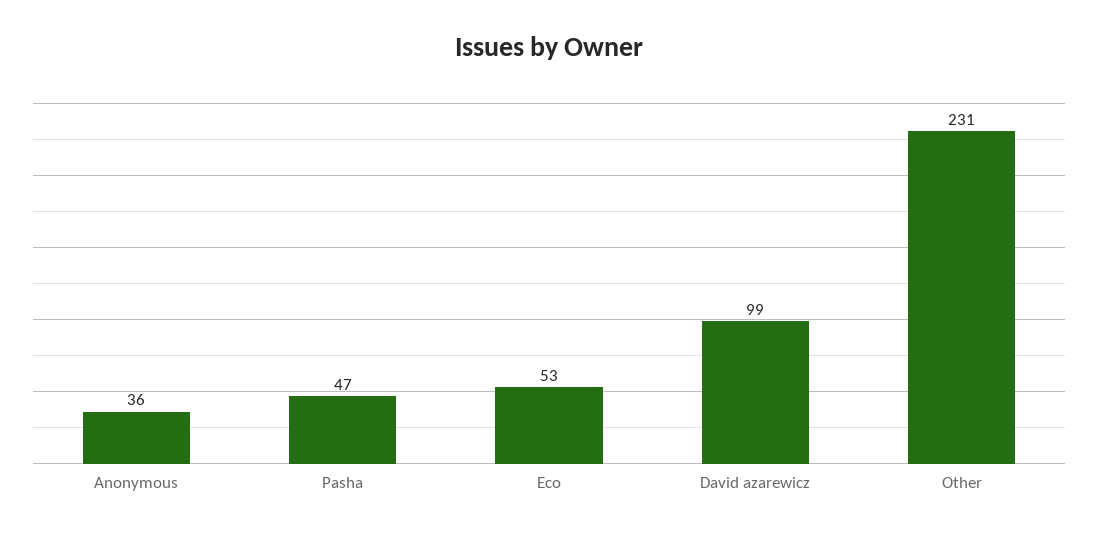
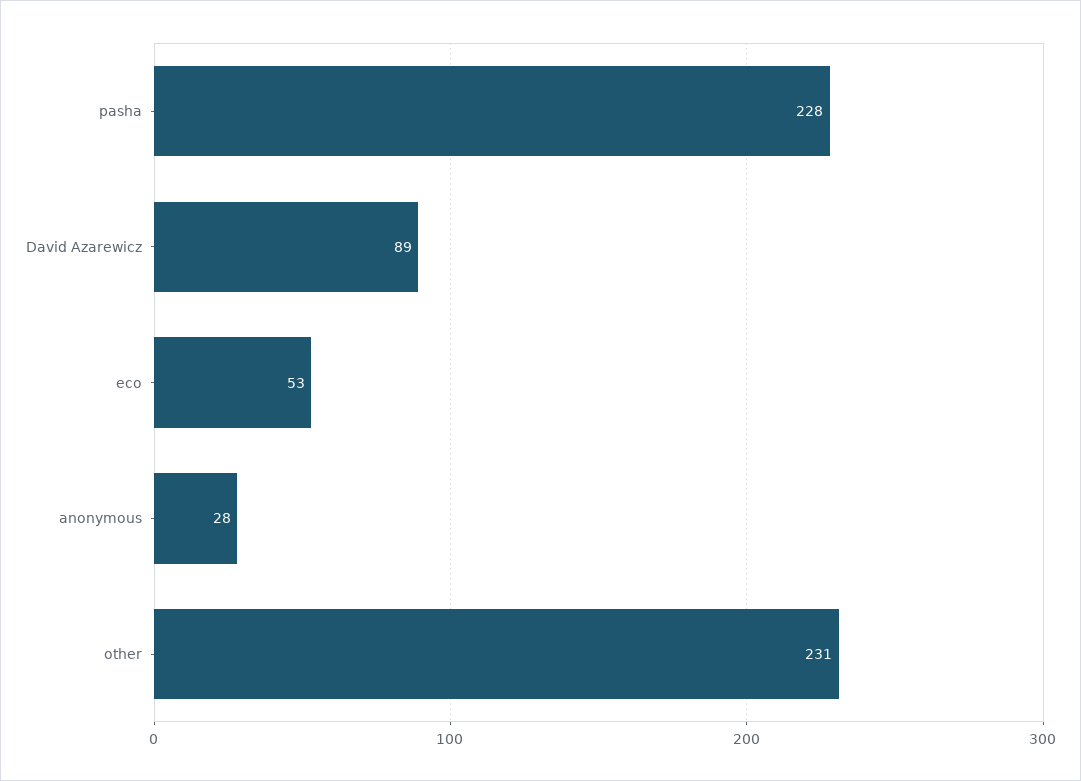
  {
-   "Anonymous": 36,
+   "Anonymous": 28,
-   "Pasha": 47,
+   "Pasha": 228,
    "Eco": 53,
-   "David azarewicz": 99,
+   "David azarewicz": 89,
    "Other": 231
  }

